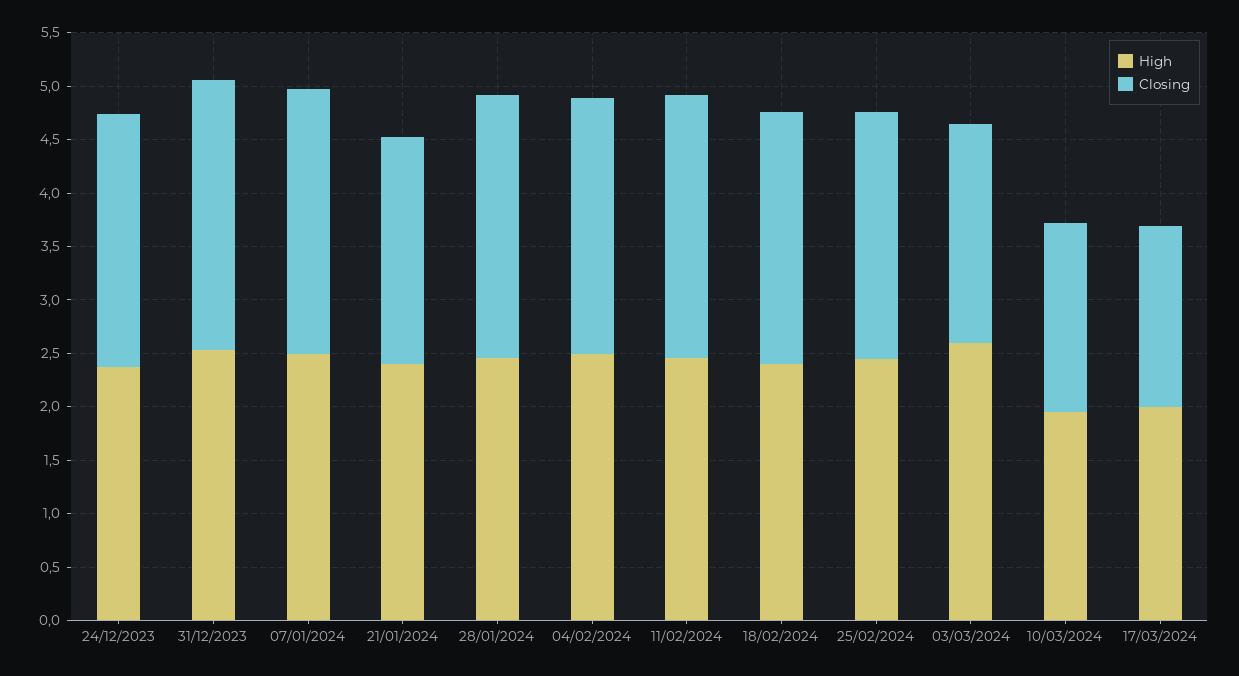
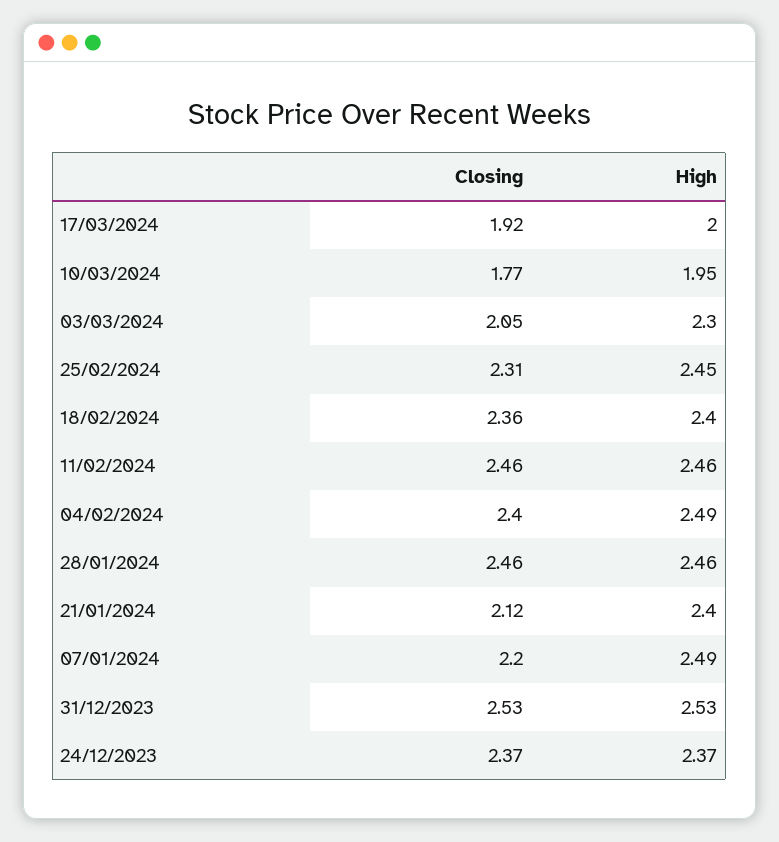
  {
    "High": {
      "24/12/2023": 2.37,
      "31/12/2023": 2.53,
      "07/01/2024": 2.49,
      "21/01/2024": 2.4,
      "28/01/2024": 2.46,
      "04/02/2024": 2.49,
      "11/02/2024": 2.46,
      "18/02/2024": 2.4,
      "25/02/2024": 2.45,
-     "03/03/2024": 2.6,
+     "03/03/2024": 2.3,
      "10/03/2024": 1.95,
      "17/03/2024": 2
    },
    "Closing": {
      "24/12/2023": 2.37,
      "31/12/2023": 2.53,
-     "07/01/2024": 2.5,
+     "07/01/2024": 2.2,
      "21/01/2024": 2.12,
      "28/01/2024": 2.46,
      "04/02/2024": 2.4,
      "11/02/2024": 2.46,
      "18/02/2024": 2.36,
      "25/02/2024": 2.31,
      "03/03/2024": 2.05,
      "10/03/2024": 1.77,
-     "17/03/2024": 1.7
+     "17/03/2024": 1.92
    }
  }

